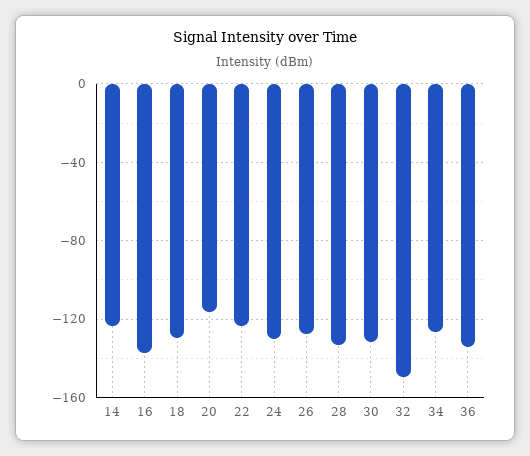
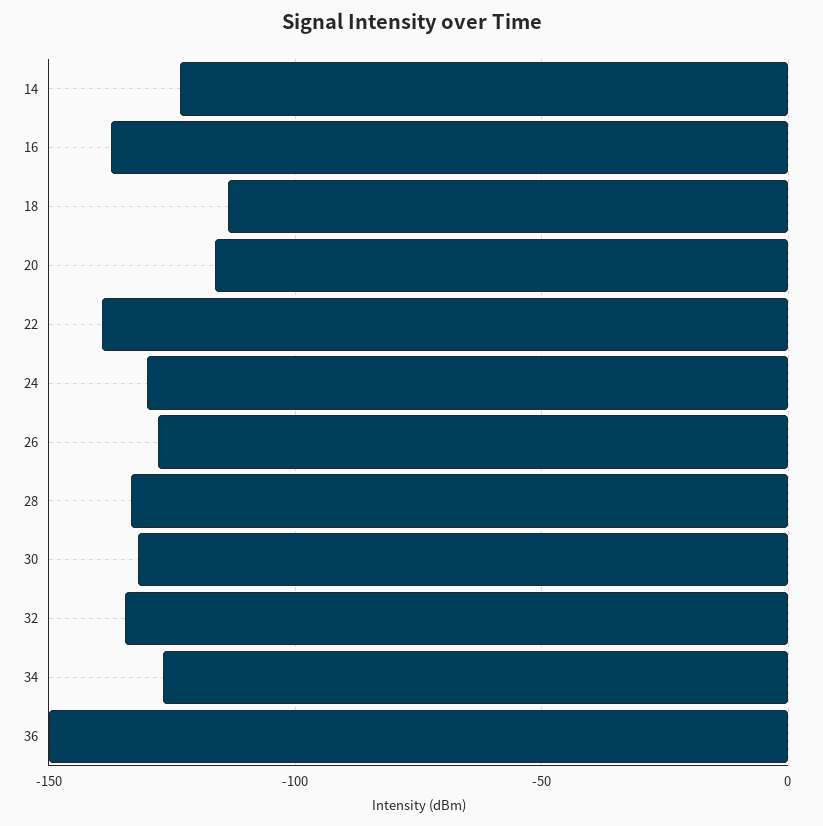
  {
    "14": -125,
    "16": -135,
-   "18": -130,
+   "18": -115,
    "20": -115,
-   "22": -125,
+   "22": -140,
    "24": -130,
    "26": -130,
    "28": -135,
    "30": -130,
-   "32": -150,
+   "32": -135,
    "34": -125,
-   "36": -135
+   "36": -150
  }

